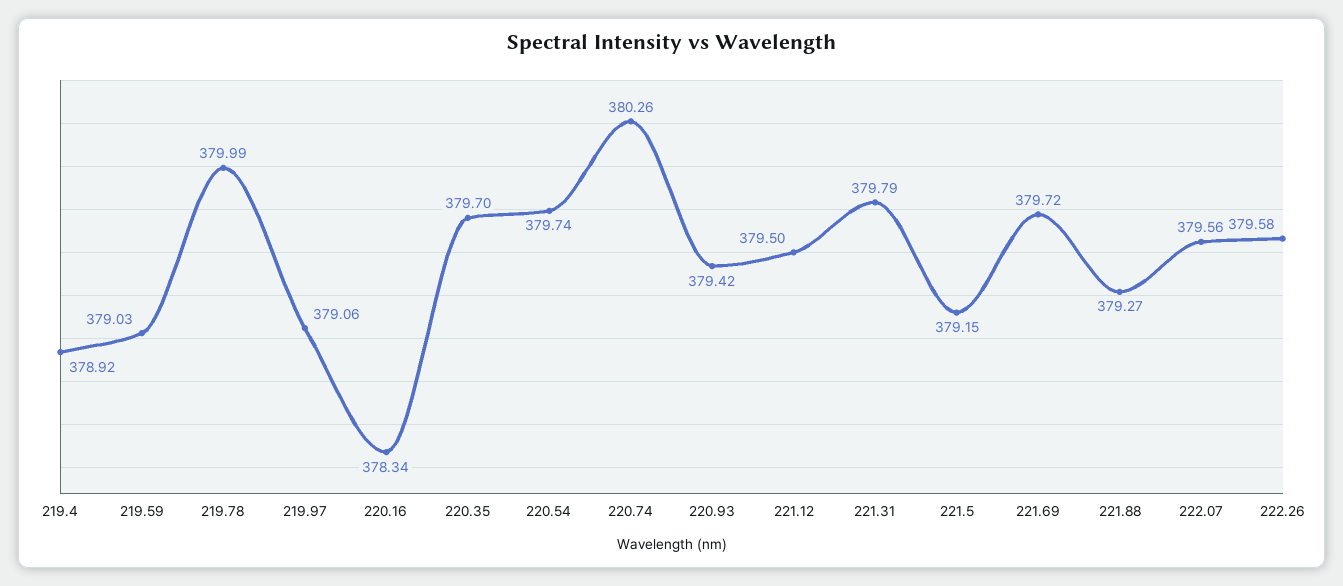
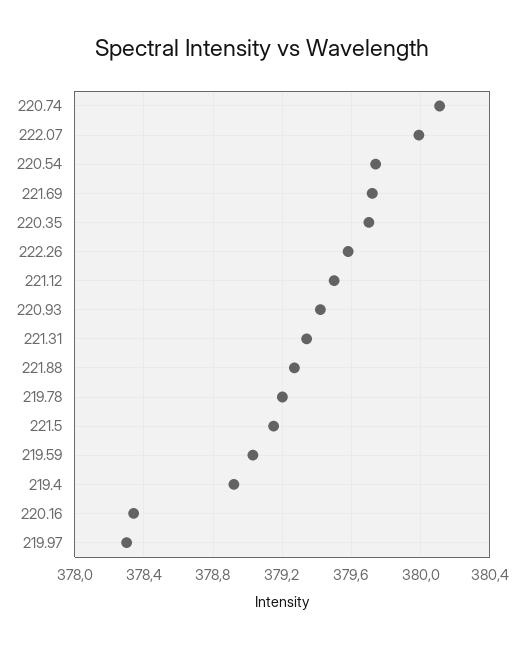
  {
    "219.4": 378.92,
    "219.59": 379.03,
-   "219.78": 379.99,
+   "219.78": 379.2,
-   "219.97": 379.06,
+   "219.97": 378.3,
    "220.16": 378.34,
    "220.35": 379.7,
    "220.54": 379.74,
-   "220.74": 380.26,
+   "220.74": 380.1,
    "220.93": 379.42,
    "221.12": 379.5,
-   "221.31": 379.79,
+   "221.31": 379.35,
    "221.5": 379.15,
    "221.69": 379.72,
    "221.88": 379.27,
-   "222.07": 379.56,
+   "222.07": 380,
    "222.26": 379.58
  }

